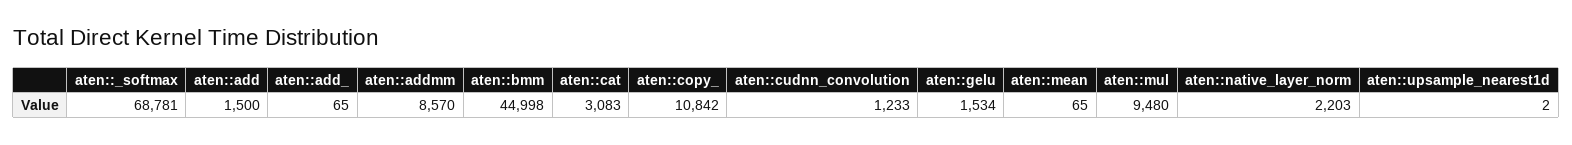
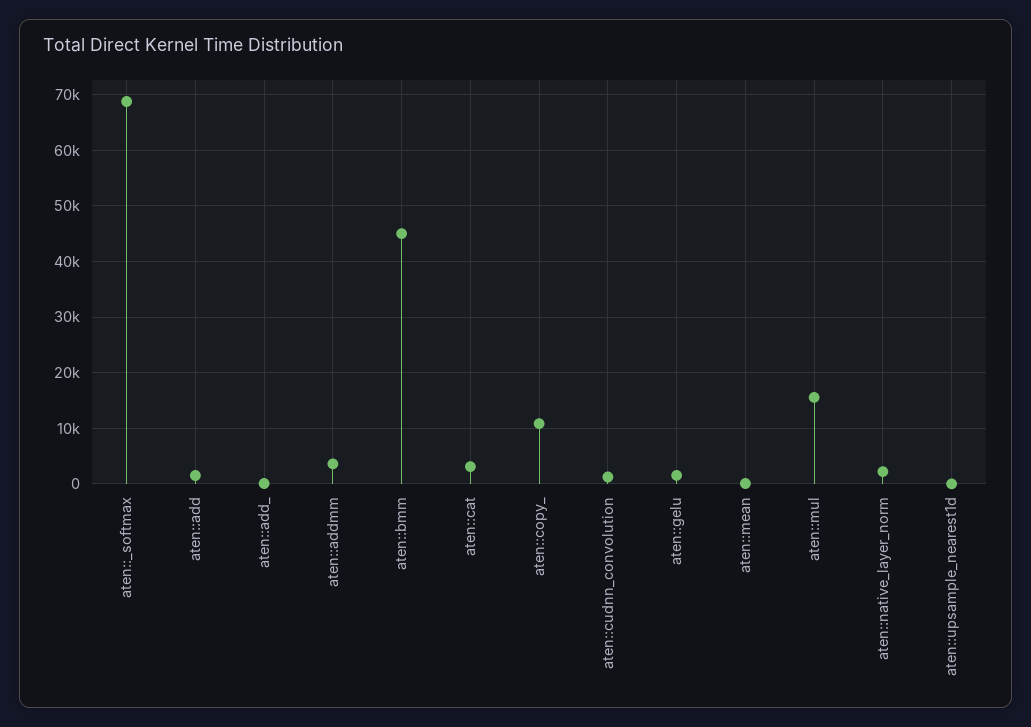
  {
    "aten::_softmax": 68781,
    "aten::add": 1500,
    "aten::add_": 65,
-   "aten::addmm": 8570,
+   "aten::addmm": 4000,
    "aten::bmm": 44998,
    "aten::cat": 3083,
    "aten::copy_": 10842,
    "aten::cudnn_convolution": 1233,
    "aten::gelu": 1534,
    "aten::mean": 65,
-   "aten::mul": 9480,
+   "aten::mul": 16000,
    "aten::native_layer_norm": 2203,
    "aten::upsample_nearest1d": 2
  }

